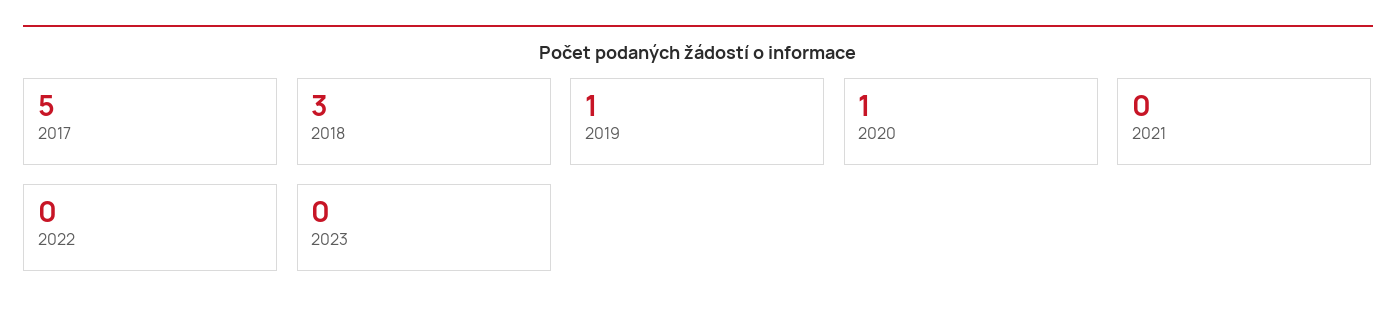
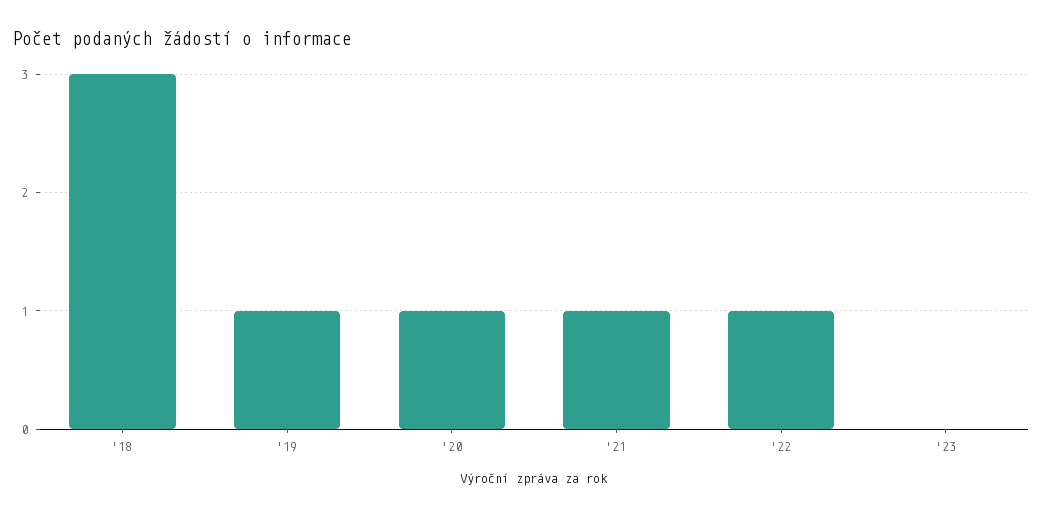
  {
-   "2017": 5,
    "2018": 3,
    "2019": 1,
    "2020": 1,
-   "2021": 0,
+   "2021": 1,
-   "2022": 0,
+   "2022": 1,
    "2023": 0
  }

